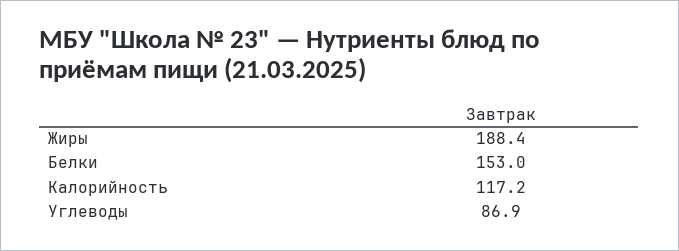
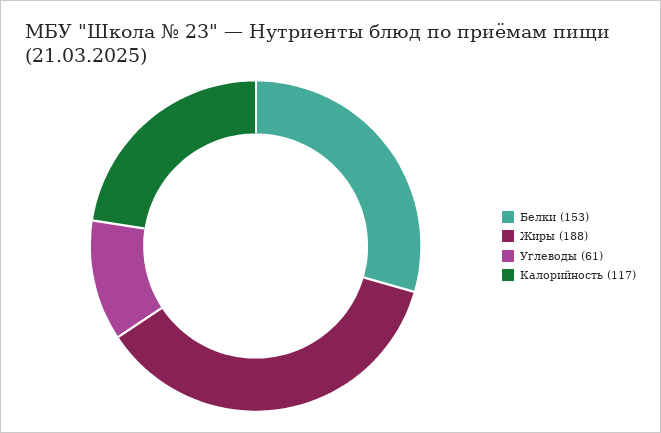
  {
    "Жиры": 188.4,
    "Белки": 153,
    "Калорийность": 117.2,
-   "Углеводы": 86.9
+   "Углеводы": 61
  }

